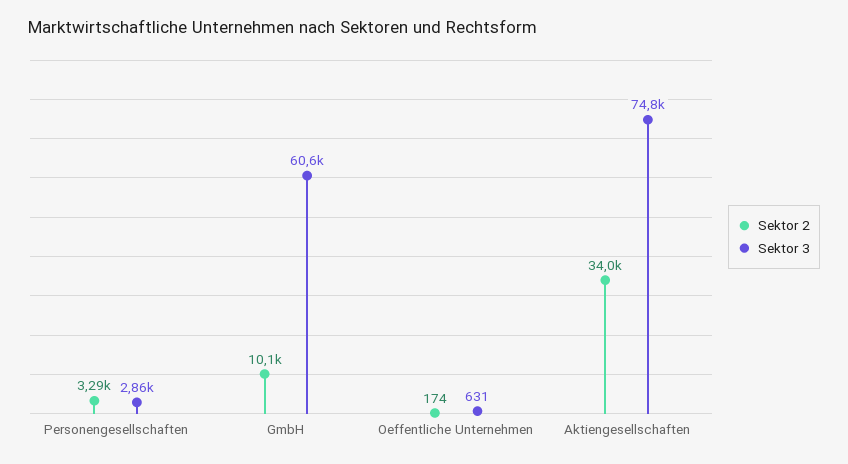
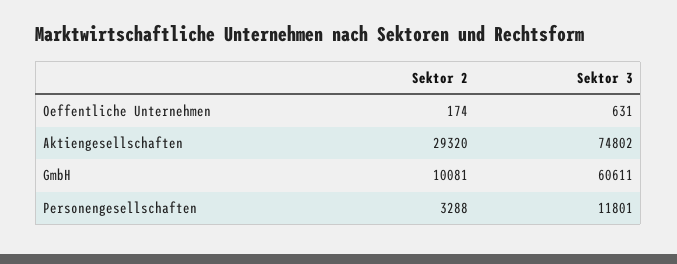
  {
    "Sektor 2": {
      "Personengesellschaften": 3288,
      "GmbH": 10081,
      "Oeffentliche Unternehmen": 174,
-     "Aktiengesellschaften": 34000
+     "Aktiengesellschaften": 29320
    },
    "Sektor 3": {
-     "Personengesellschaften": 2860,
+     "Personengesellschaften": 11801,
      "GmbH": 60611,
      "Oeffentliche Unternehmen": 631,
      "Aktiengesellschaften": 74802
    }
  }

